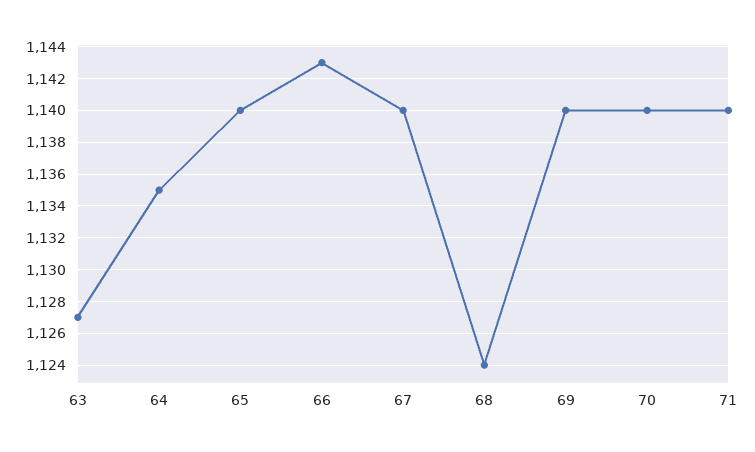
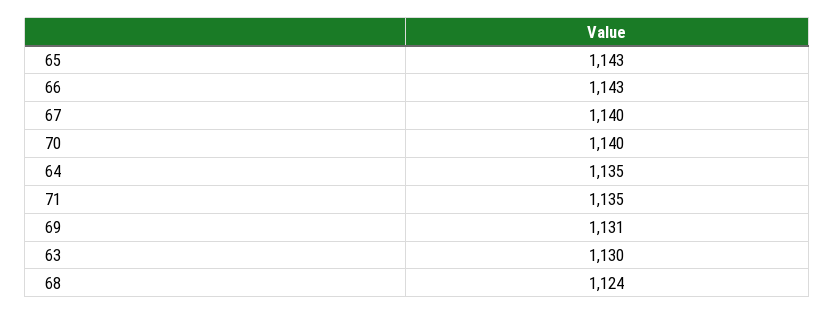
  {
-   "63": 1127,
+   "63": 1130,
    "64": 1135,
-   "65": 1140,
+   "65": 1143,
    "66": 1143,
    "67": 1140,
    "68": 1124,
-   "69": 1140,
+   "69": 1131,
    "70": 1140,
-   "71": 1140
+   "71": 1135
  }

